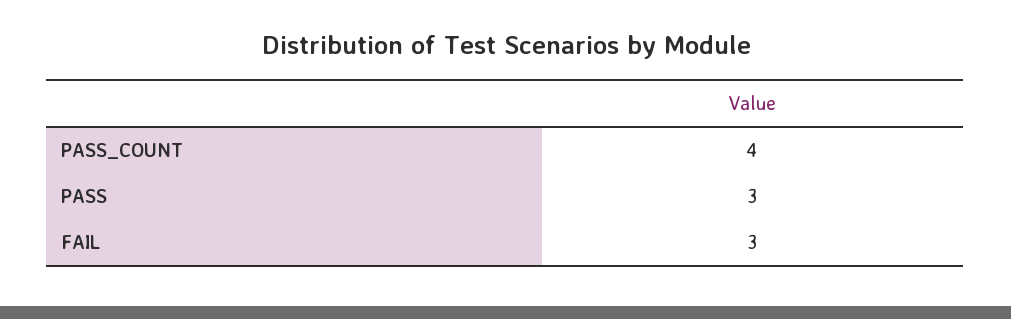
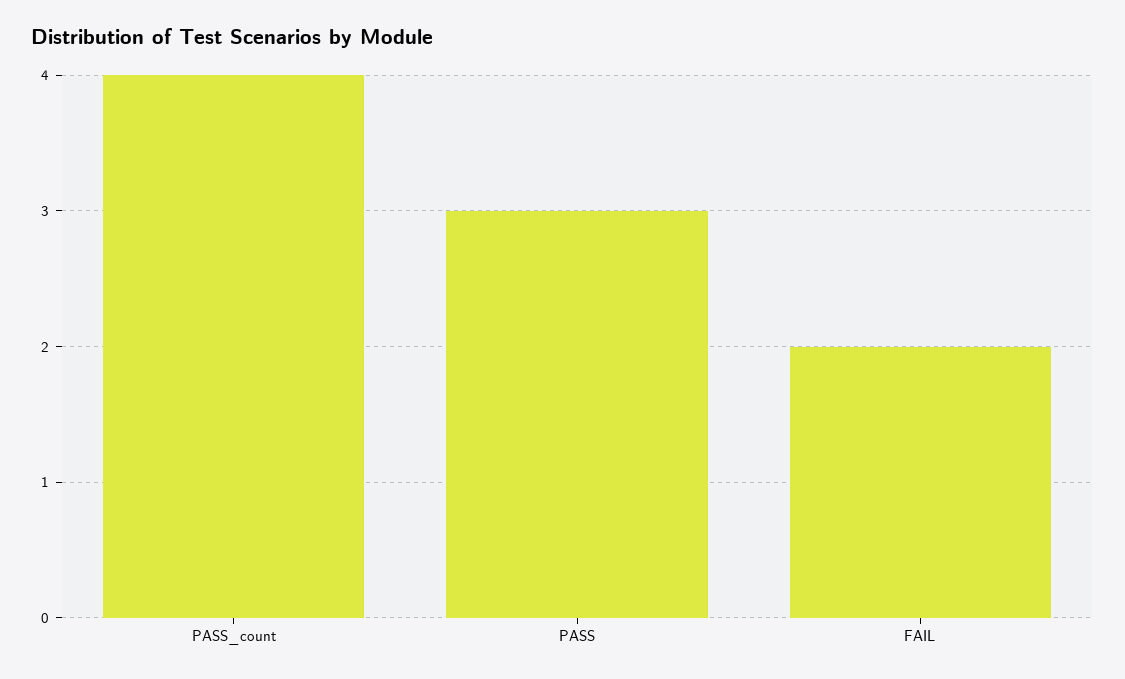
  {
    "PASS_COUNT": 4,
    "PASS": 3,
-   "FAIL": 3
+   "FAIL": 2
  }

